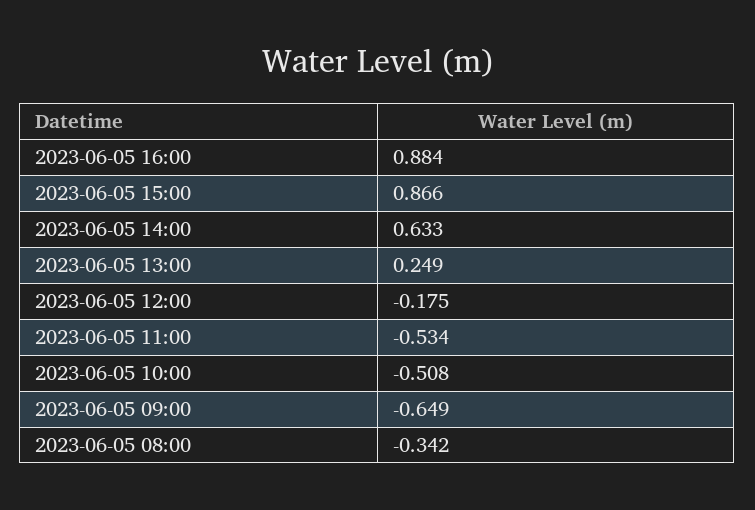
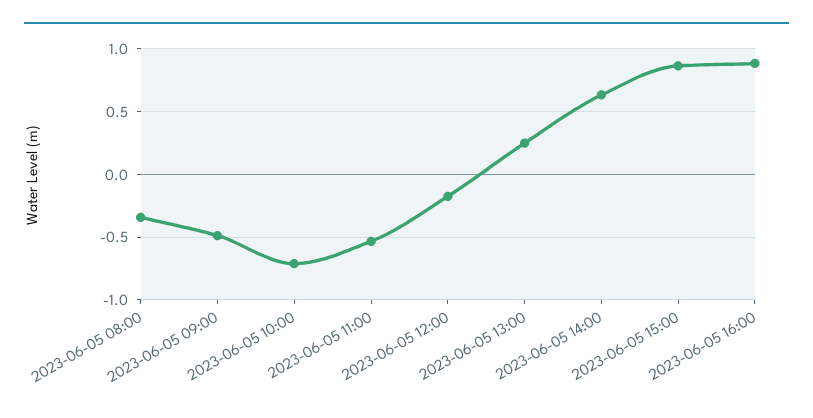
  {
    "2023-06-05 16:00": 0.884,
    "2023-06-05 15:00": 0.866,
    "2023-06-05 14:00": 0.633,
    "2023-06-05 13:00": 0.249,
    "2023-06-05 12:00": -0.175,
    "2023-06-05 11:00": -0.534,
-   "2023-06-05 10:00": -0.508,
+   "2023-06-05 10:00": -0.7,
-   "2023-06-05 09:00": -0.649,
+   "2023-06-05 09:00": -0.5,
    "2023-06-05 08:00": -0.342
  }

